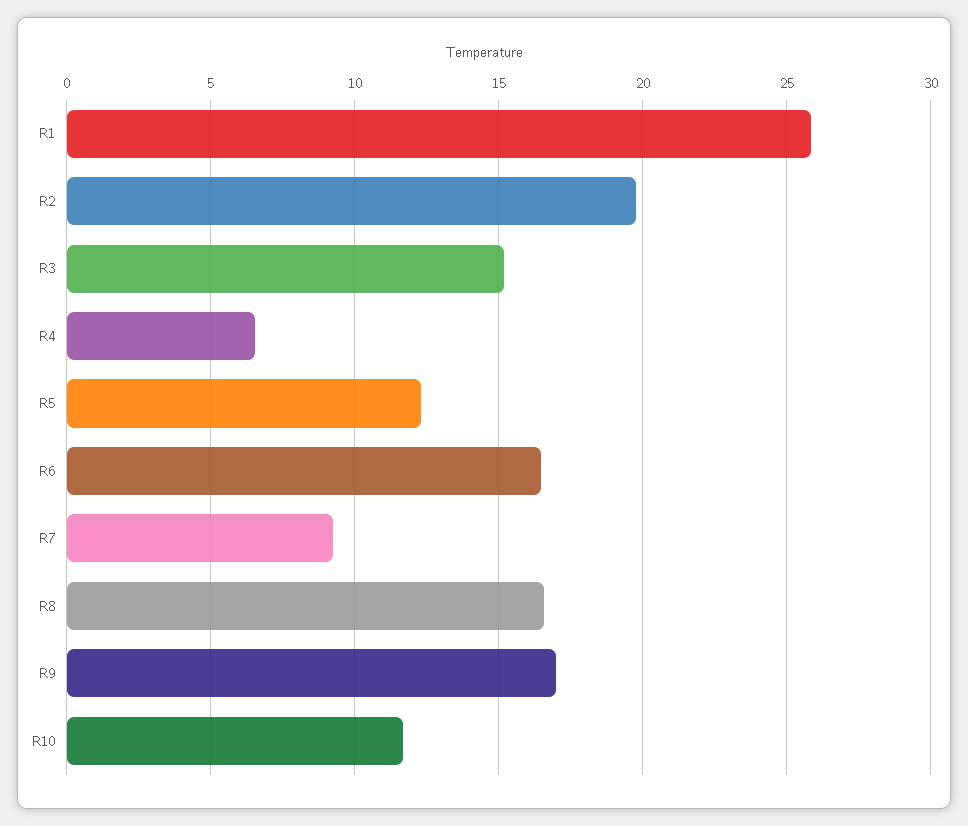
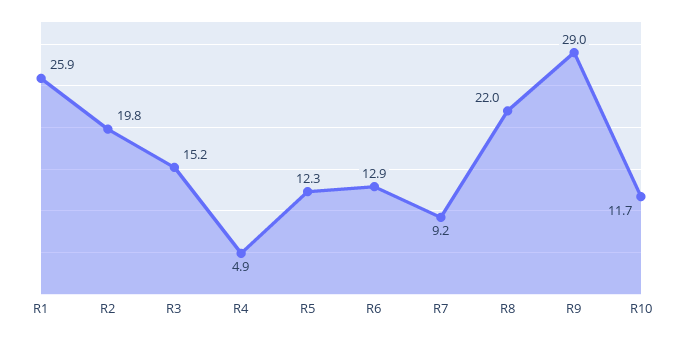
  {
    "R1": 25.9,
    "R2": 19.8,
    "R3": 15.2,
-   "R4": 6.5,
+   "R4": 4.9,
    "R5": 12.3,
-   "R6": 16.5,
+   "R6": 12.9,
    "R7": 9.2,
-   "R8": 16.5,
+   "R8": 22,
-   "R9": 17,
+   "R9": 29,
    "R10": 11.7
  }

